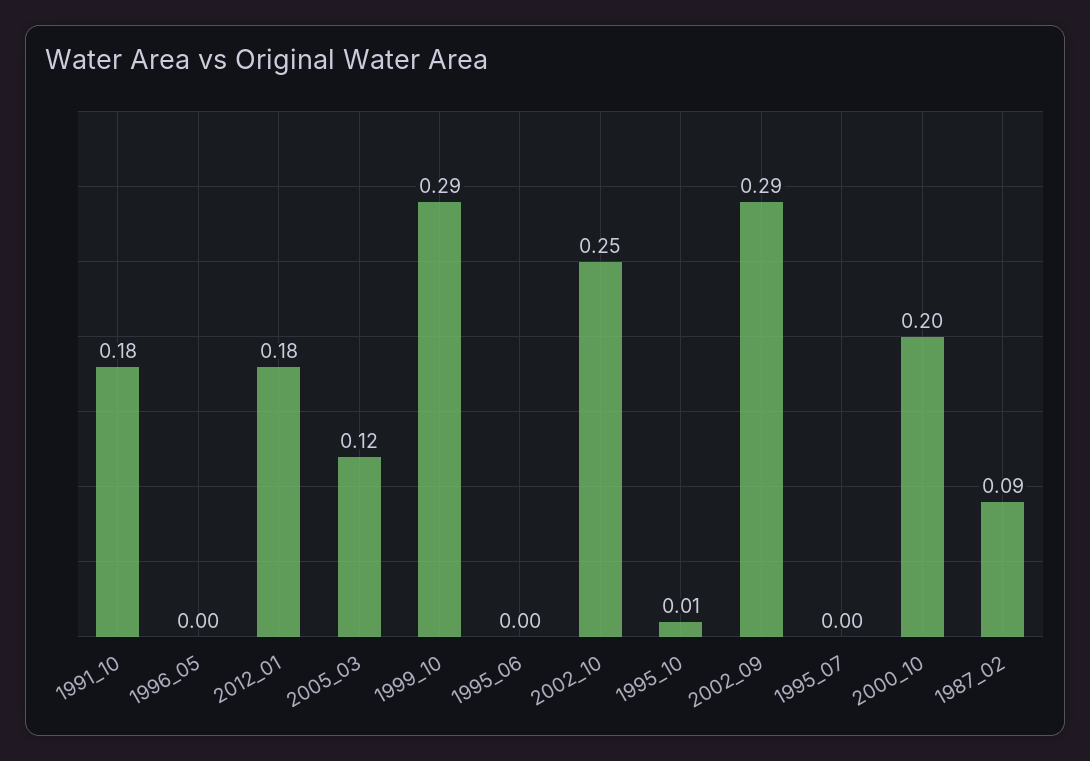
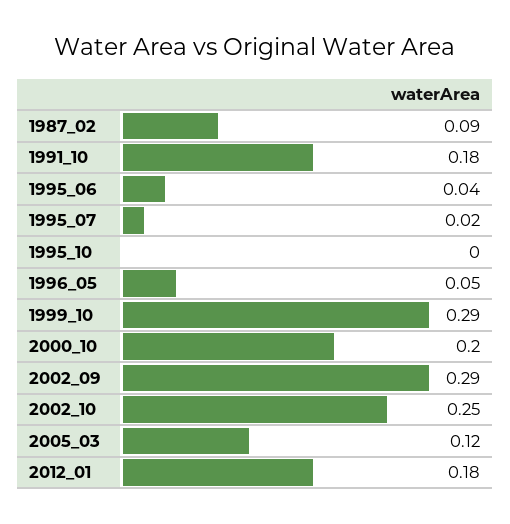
  {
    "1991_10": 0.18,
-   "1996_05": 0,
+   "1996_05": 0.05,
    "2012_01": 0.18,
    "2005_03": 0.12,
    "1999_10": 0.29,
-   "1995_06": 0,
+   "1995_06": 0.04,
    "2002_10": 0.25,
-   "1995_10": 0.01,
+   "1995_10": 0,
    "2002_09": 0.29,
-   "1995_07": 0,
+   "1995_07": 0.02,
    "2000_10": 0.2,
    "1987_02": 0.09
  }

